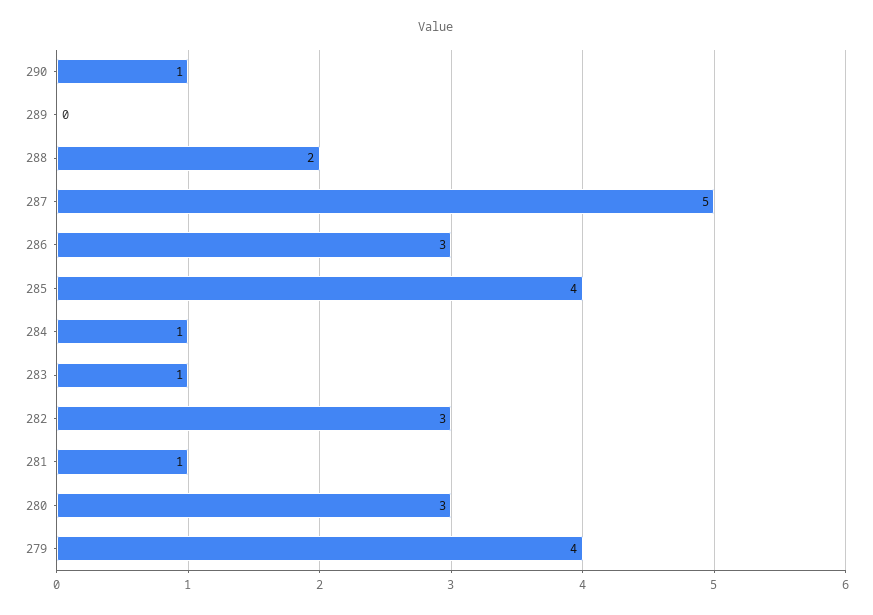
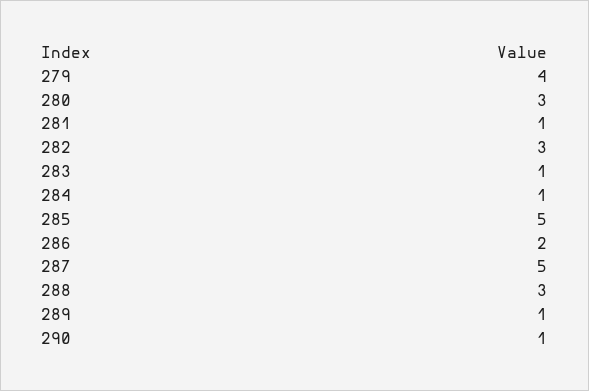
  {
    "290": 1,
-   "289": 0,
+   "289": 1,
-   "288": 2,
+   "288": 3,
    "287": 5,
-   "286": 3,
+   "286": 2,
-   "285": 4,
+   "285": 5,
    "284": 1,
    "283": 1,
    "282": 3,
    "281": 1,
    "280": 3,
    "279": 4
  }

